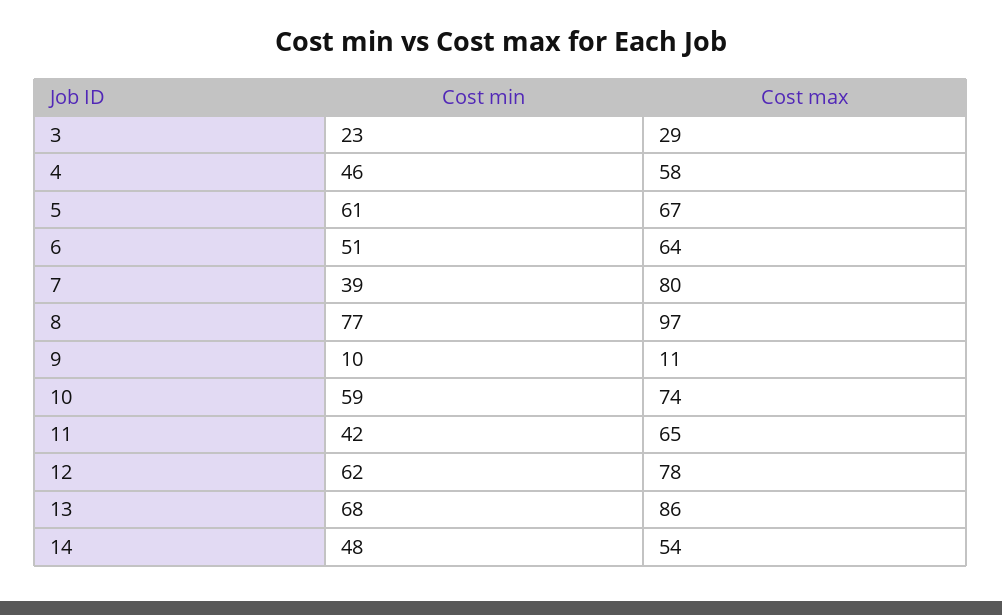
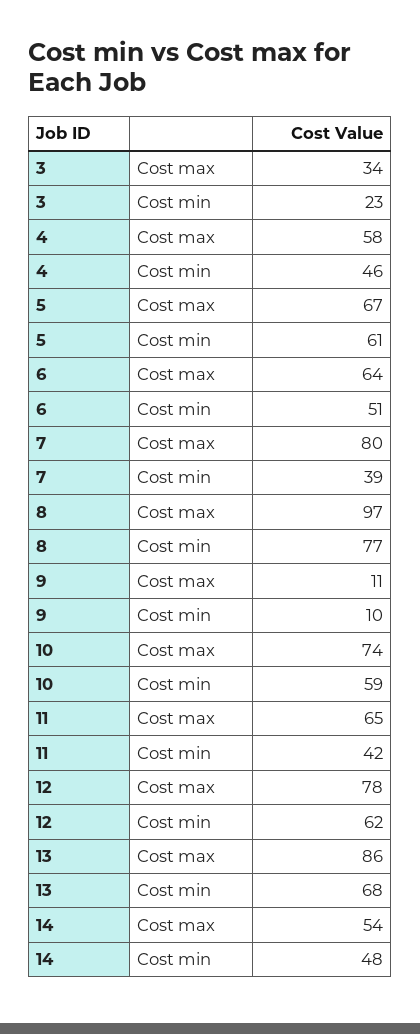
  {
    "Cost min": {
      "3": 23,
      "4": 46,
      "5": 61,
      "6": 51,
      "7": 39,
      "8": 77,
      "9": 10,
      "10": 59,
      "11": 42,
      "12": 62,
      "13": 68,
      "14": 48
    },
    "Cost max": {
-     "3": 29,
+     "3": 34,
      "4": 58,
      "5": 67,
      "6": 64,
      "7": 80,
      "8": 97,
      "9": 11,
      "10": 74,
      "11": 65,
      "12": 78,
      "13": 86,
      "14": 54
    }
  }

